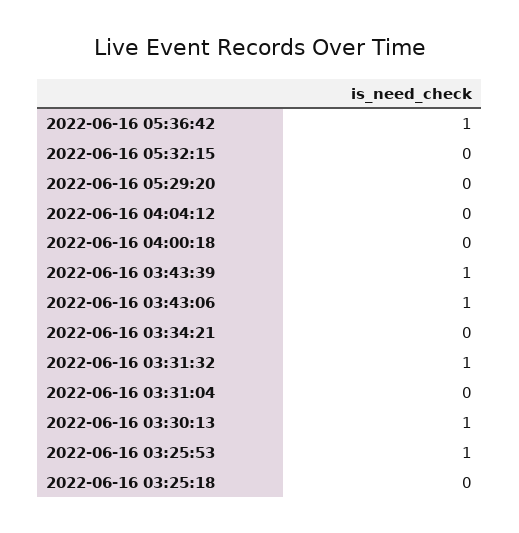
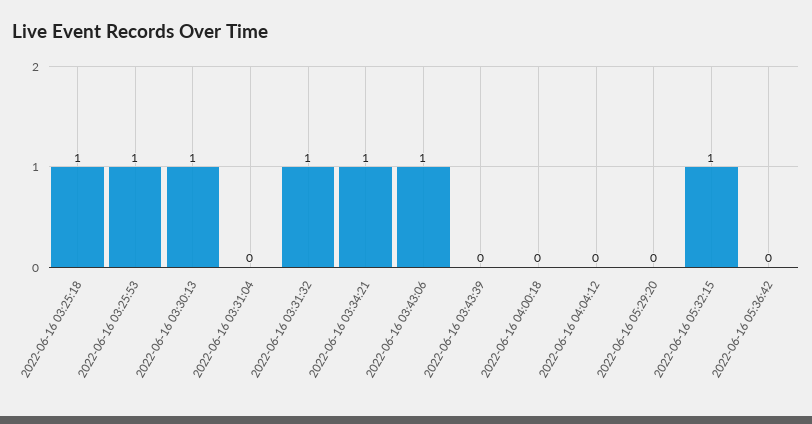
  {
-   "2022-06-16 05:36:42": 1,
+   "2022-06-16 05:36:42": 0,
-   "2022-06-16 05:32:15": 0,
+   "2022-06-16 05:32:15": 1,
    "2022-06-16 05:29:20": 0,
    "2022-06-16 04:04:12": 0,
    "2022-06-16 04:00:18": 0,
-   "2022-06-16 03:43:39": 1,
+   "2022-06-16 03:43:39": 0,
    "2022-06-16 03:43:06": 1,
-   "2022-06-16 03:34:21": 0,
+   "2022-06-16 03:34:21": 1,
    "2022-06-16 03:31:32": 1,
    "2022-06-16 03:31:04": 0,
    "2022-06-16 03:30:13": 1,
    "2022-06-16 03:25:53": 1,
-   "2022-06-16 03:25:18": 0
+   "2022-06-16 03:25:18": 1
  }

